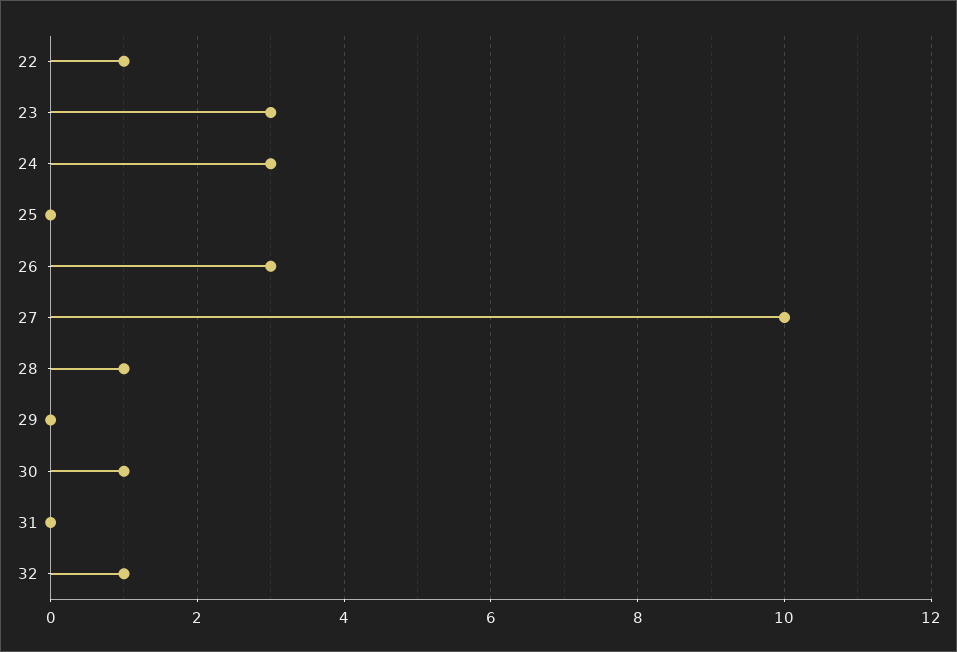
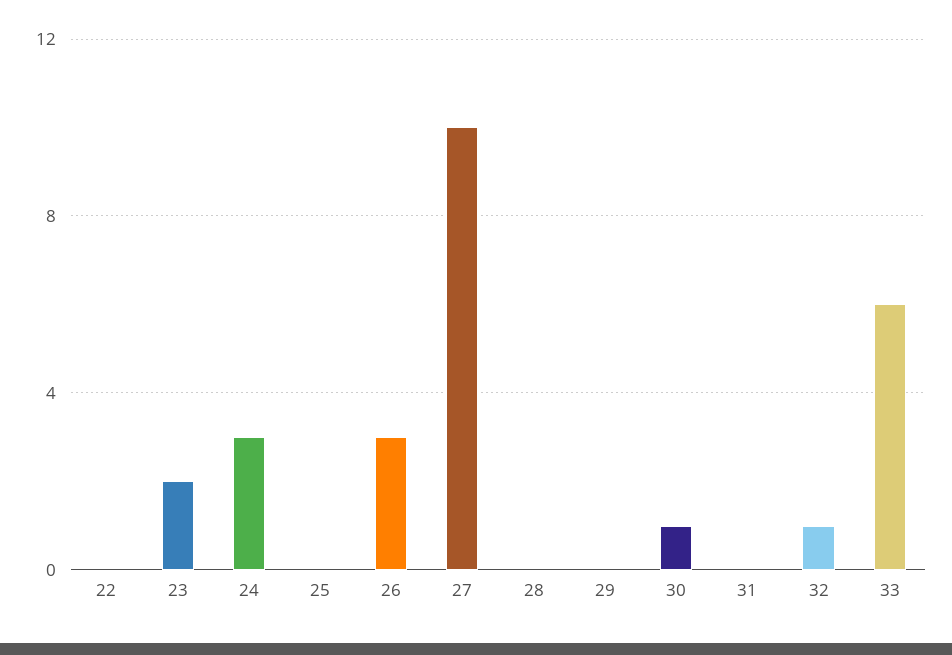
  {
-   "22": 1,
+   "22": 0,
-   "23": 3,
+   "23": 2,
    "24": 3,
    "25": 0,
    "26": 3,
    "27": 10,
-   "28": 1,
+   "28": 0,
    "29": 0,
    "30": 1,
    "31": 0,
-   "32": 1
+   "32": 1,
+   "33": 6
  }

